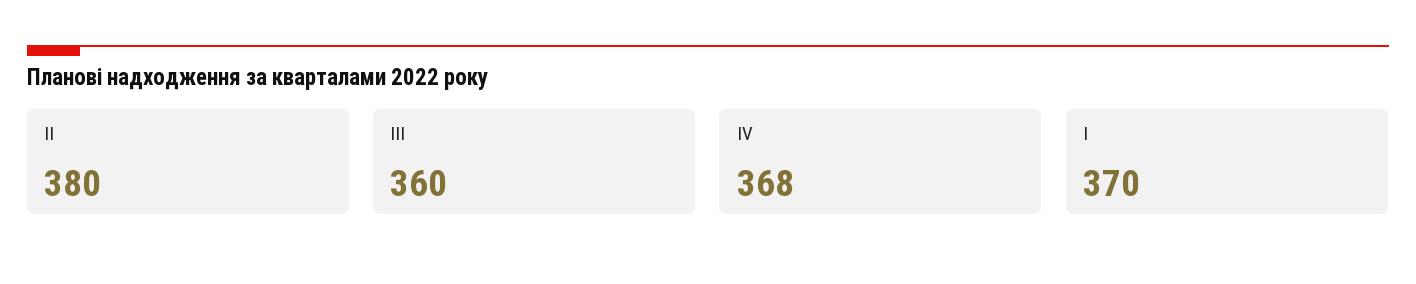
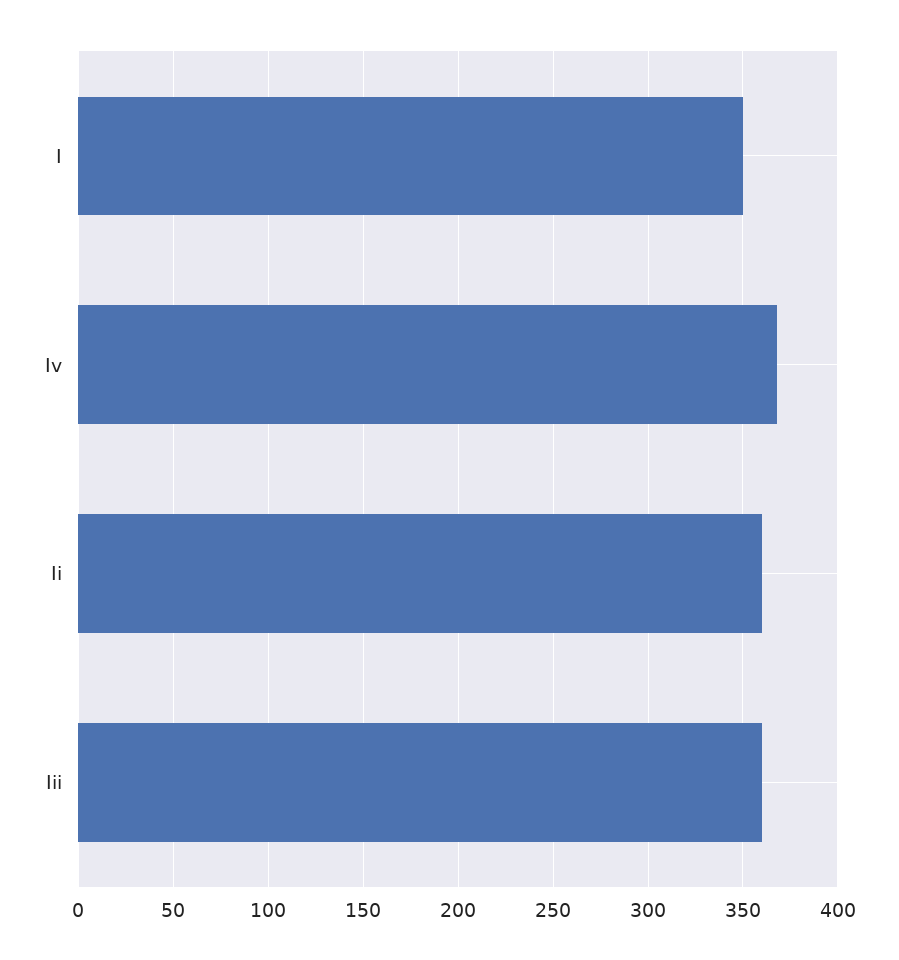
  {
-   "ІІ": 380,
+   "ІІ": 360,
    "ІІІ": 360,
    "ІV": 368,
-   "І": 370
+   "І": 350
  }

